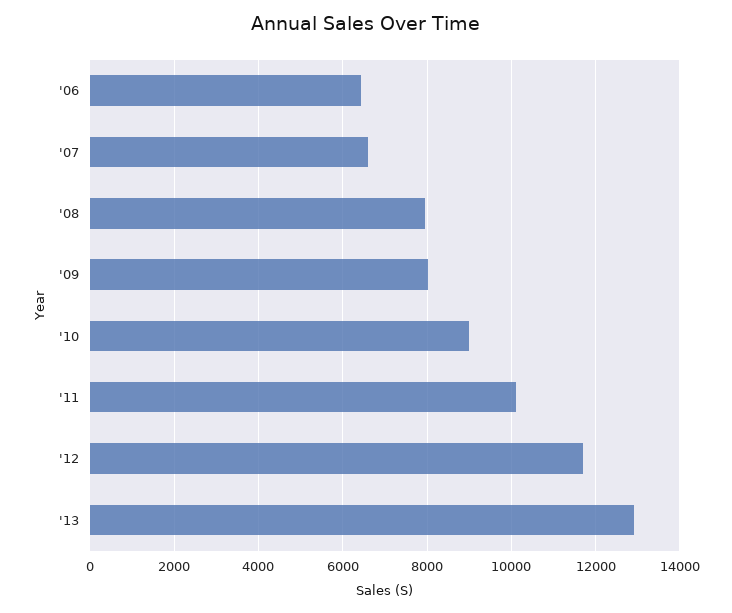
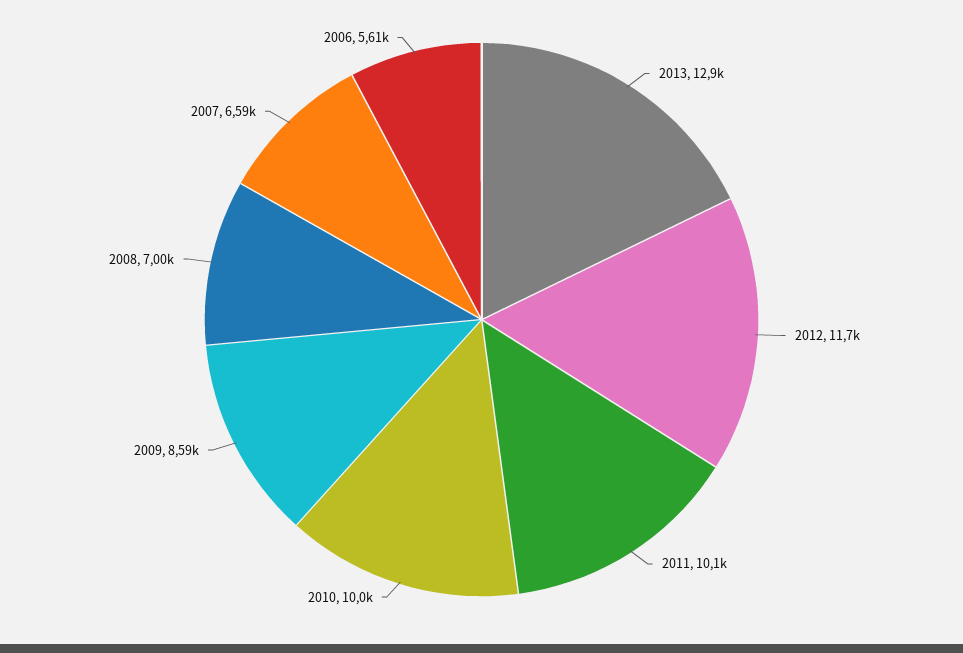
  {
-   "'06": 6400,
+   "'06": 5610,
    "'07": 6590,
-   "'08": 8000,
+   "'08": 7000,
-   "'09": 8000,
+   "'09": 8590,
-   "'10": 9000,
+   "'10": 10000,
    "'11": 10100,
    "'12": 11700,
    "'13": 12900
  }

